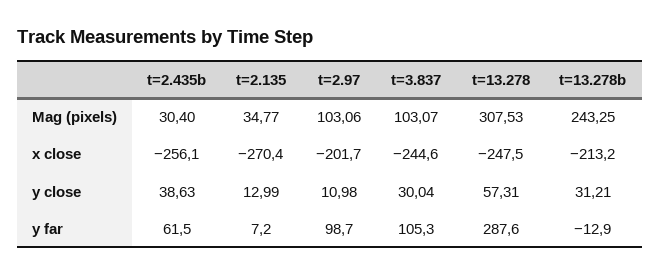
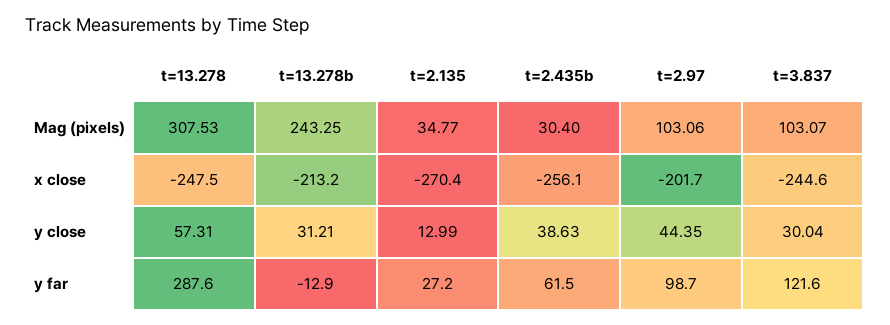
  {
    "t=2.435b": {
      "Mag (pixels)": 30.4,
      "x close": -256.1,
      "y close": 38.63,
      "y far": 61.5
    },
    "t=2.135": {
      "Mag (pixels)": 34.77,
      "x close": -270.4,
      "y close": 12.99,
-     "y far": 7.2
+     "y far": 27.2
    },
    "t=2.97": {
      "Mag (pixels)": 103.06,
      "x close": -201.7,
-     "y close": 10.98,
+     "y close": 44.35,
      "y far": 98.7
    },
    "t=3.837": {
      "Mag (pixels)": 103.07,
      "x close": -244.6,
      "y close": 30.04,
-     "y far": 105.3
+     "y far": 121.6
    },
    "t=13.278": {
      "Mag (pixels)": 307.53,
      "x close": -247.5,
      "y close": 57.31,
      "y far": 287.6
    },
    "t=13.278b": {
      "Mag (pixels)": 243.25,
      "x close": -213.2,
      "y close": 31.21,
      "y far": -12.9
    }
  }

